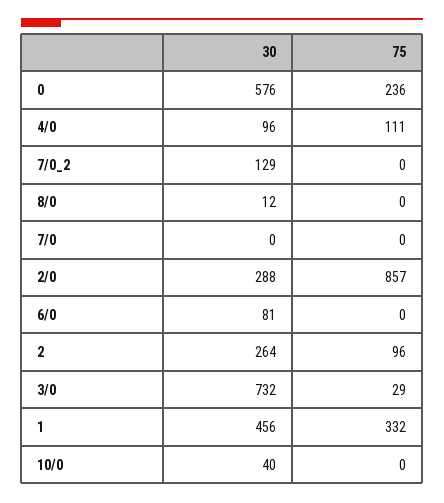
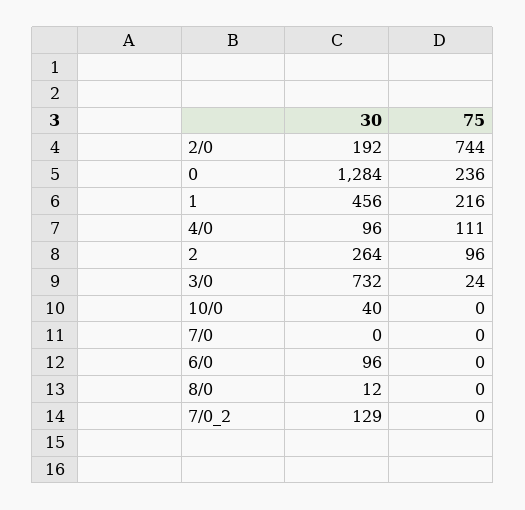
  {
    "30": {
-     "0": 576,
+     "0": 1284,
      "4/0": 96,
      "7/0_2": 129,
      "8/0": 12,
      "7/0": 0,
-     "2/0": 288,
+     "2/0": 192,
-     "6/0": 81,
+     "6/0": 96,
      "2": 264,
      "3/0": 732,
      "1": 456,
      "10/0": 40
    },
    "75": {
      "0": 236,
      "4/0": 111,
      "7/0_2": 0,
      "8/0": 0,
      "7/0": 0,
-     "2/0": 857,
+     "2/0": 744,
      "6/0": 0,
      "2": 96,
-     "3/0": 29,
+     "3/0": 24,
-     "1": 332,
+     "1": 216,
      "10/0": 0
    }
  }

